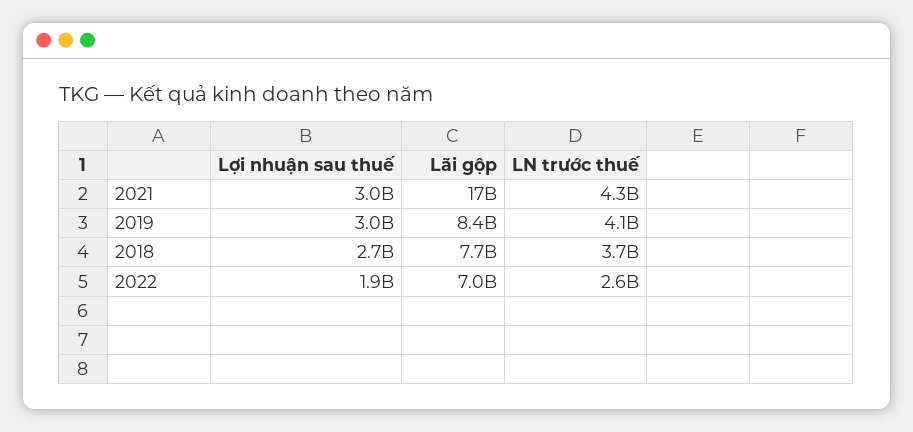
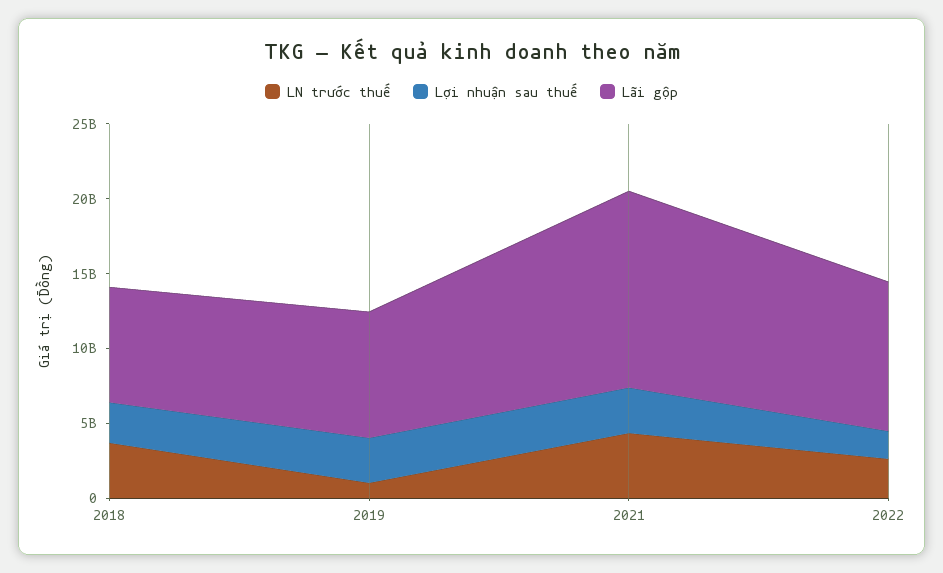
  {
    "Lợi nhuận sau thuế": {
      "2021": 3000000000,
      "2019": 3000000000,
      "2018": 2700000000,
      "2022": 1900000000
    },
    "Lãi gộp": {
-     "2021": 17000000000,
+     "2021": 13000000000,
      "2019": 8400000000,
      "2018": 7700000000,
-     "2022": 7000000000
+     "2022": 10000000000
    },
    "LN trước thuế": {
      "2021": 4300000000,
-     "2019": 4100000000,
+     "2019": 1000000000,
      "2018": 3700000000,
      "2022": 2600000000
    }
  }

